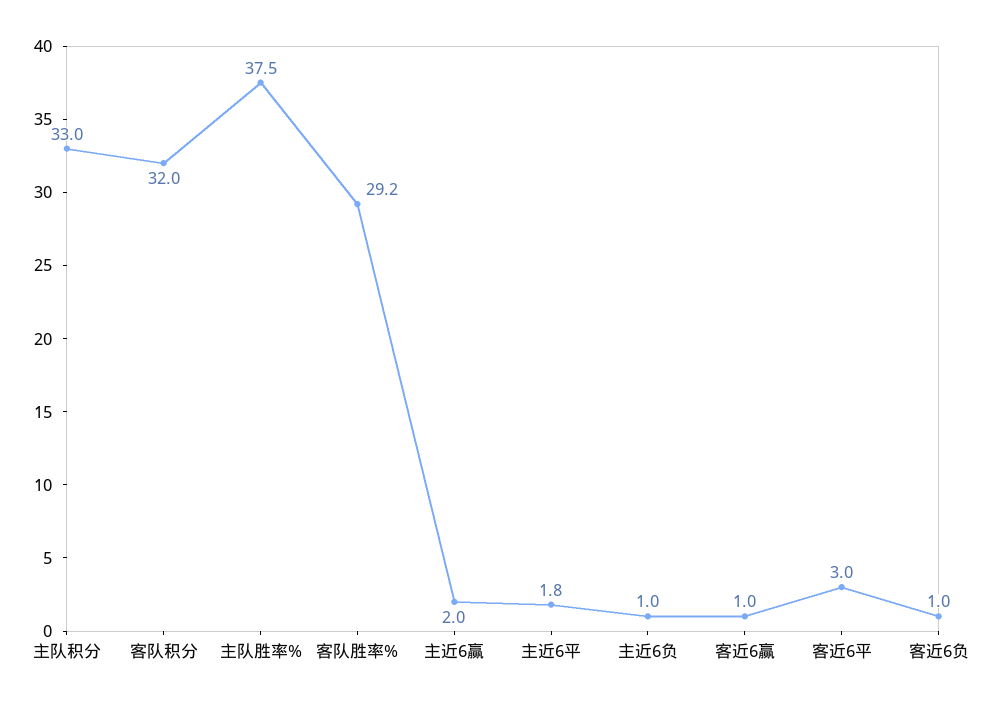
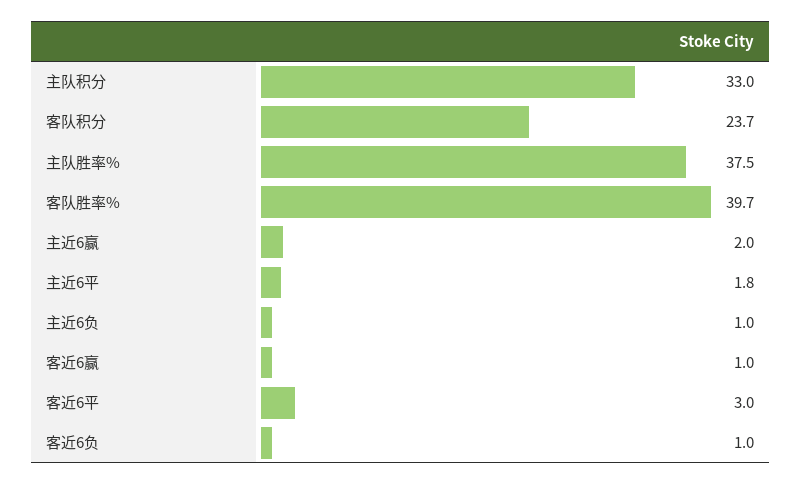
  {
    "主队积分": 33,
-   "客队积分": 32,
+   "客队积分": 23.7,
    "主队胜率%": 37.5,
-   "客队胜率%": 29.2,
+   "客队胜率%": 39.7,
    "主近6赢": 2,
    "主近6平": 1.8,
    "主近6负": 1,
    "客近6赢": 1,
    "客近6平": 3,
    "客近6负": 1
  }

